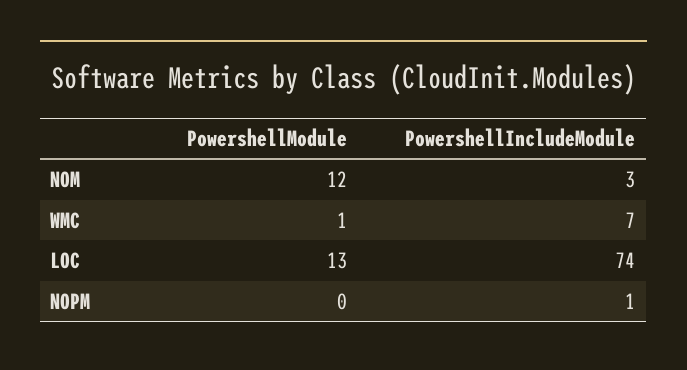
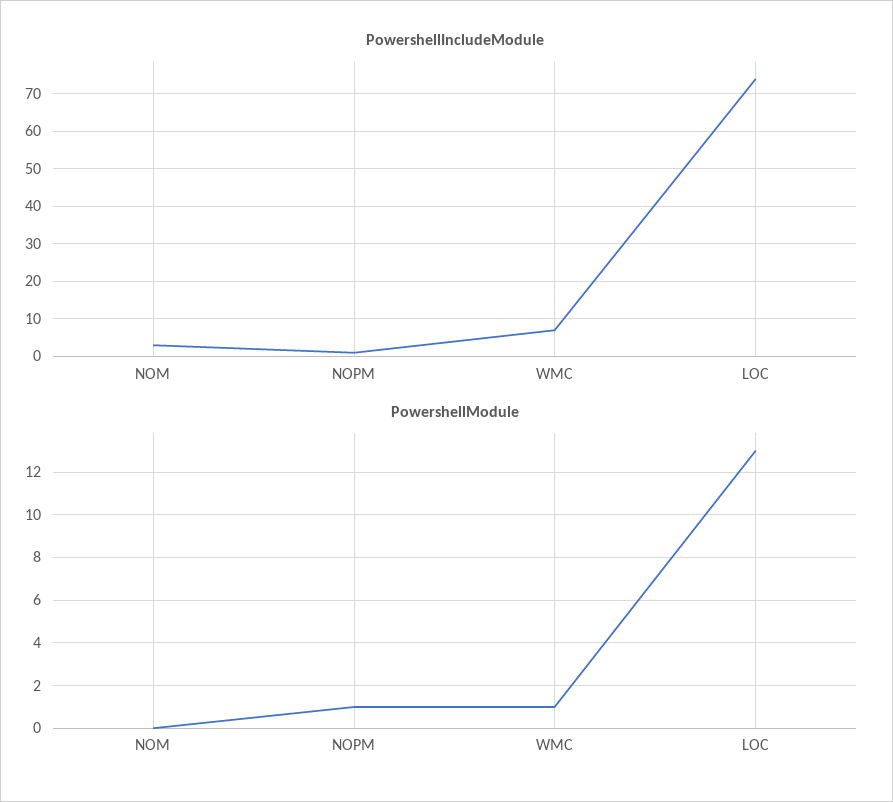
  {
    "PowershellModule": {
-     "NOM": 12,
+     "NOM": 0,
      "WMC": 1,
      "LOC": 13,
-     "NOPM": 0
+     "NOPM": 1
    },
    "PowershellIncludeModule": {
      "NOM": 3,
      "WMC": 7,
      "LOC": 74,
      "NOPM": 1
    }
  }

